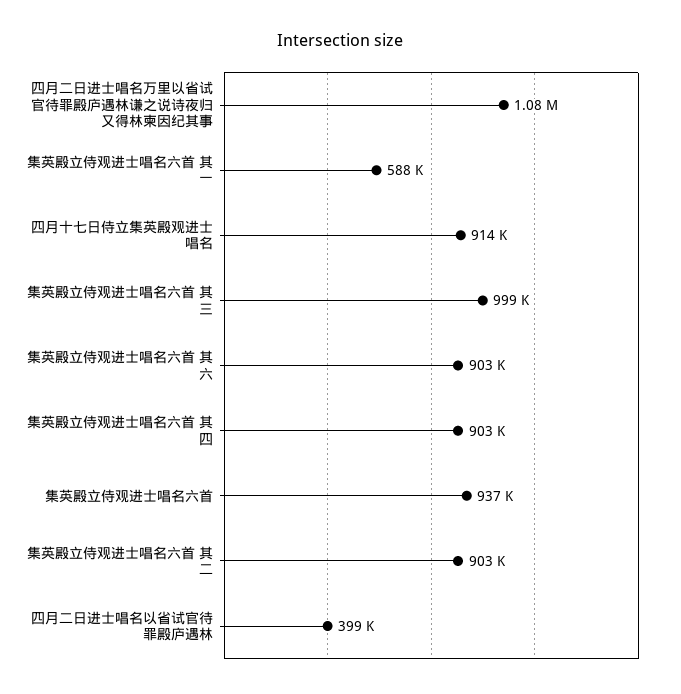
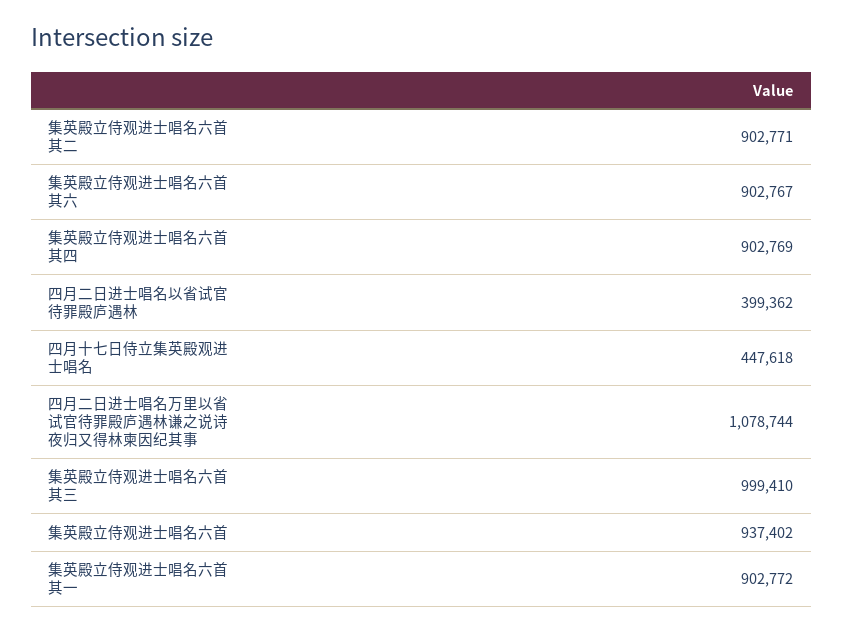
  {
    "四月二日进士唱名万里以省试官待罪殿庐遇林谦之说诗夜归又得林柬因纪其事": 1078744,
-   "集英殿立侍观进士唱名六首 其一": 588000,
+   "集英殿立侍观进士唱名六首 其一": 902772,
-   "四月十七日侍立集英殿观进士唱名": 914000,
+   "四月十七日侍立集英殿观进士唱名": 447618,
    "集英殿立侍观进士唱名六首 其三": 999410,
    "集英殿立侍观进士唱名六首 其六": 902767,
    "集英殿立侍观进士唱名六首 其四": 902769,
    "集英殿立侍观进士唱名六首": 937402,
    "集英殿立侍观进士唱名六首 其二": 902771,
    "四月二日进士唱名以省试官待罪殿庐遇林": 399362
  }

